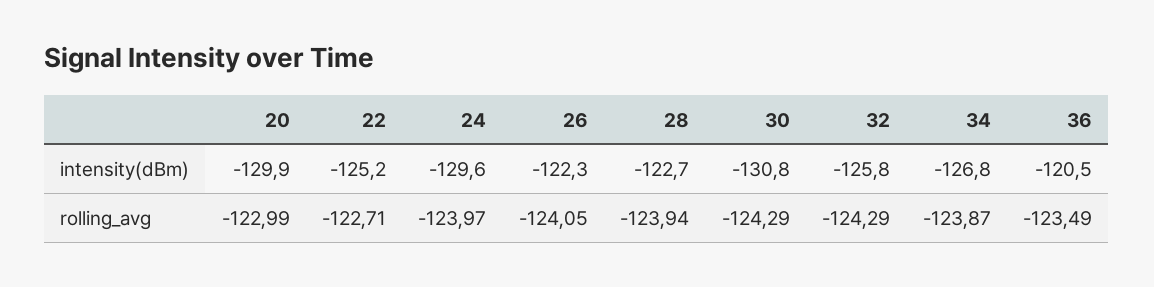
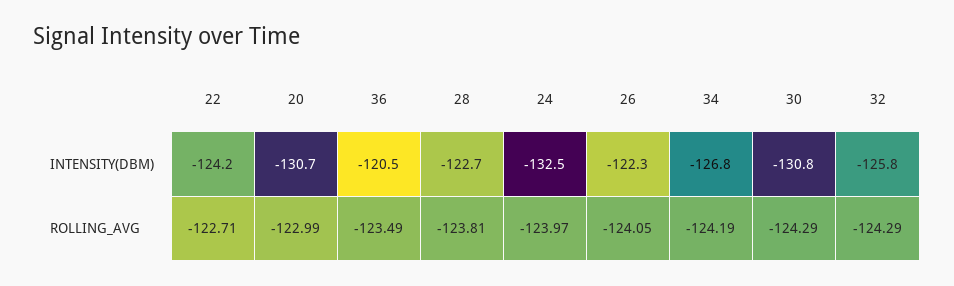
  {
    "20": {
-     "intensity(dBm)": -129.9,
+     "intensity(dBm)": -130.7,
      "rolling_avg": -122.99
    },
    "22": {
-     "intensity(dBm)": -125.2,
+     "intensity(dBm)": -124.2,
      "rolling_avg": -122.71
    },
    "24": {
-     "intensity(dBm)": -129.6,
+     "intensity(dBm)": -132.5,
      "rolling_avg": -123.97
    },
    "26": {
      "intensity(dBm)": -122.3,
      "rolling_avg": -124.05
    },
    "28": {
      "intensity(dBm)": -122.7,
-     "rolling_avg": -123.94
+     "rolling_avg": -123.81
    },
    "30": {
      "intensity(dBm)": -130.8,
      "rolling_avg": -124.29
    },
    "32": {
      "intensity(dBm)": -125.8,
      "rolling_avg": -124.29
    },
    "34": {
      "intensity(dBm)": -126.8,
-     "rolling_avg": -123.87
+     "rolling_avg": -124.19
    },
    "36": {
      "intensity(dBm)": -120.5,
      "rolling_avg": -123.49
    }
  }

